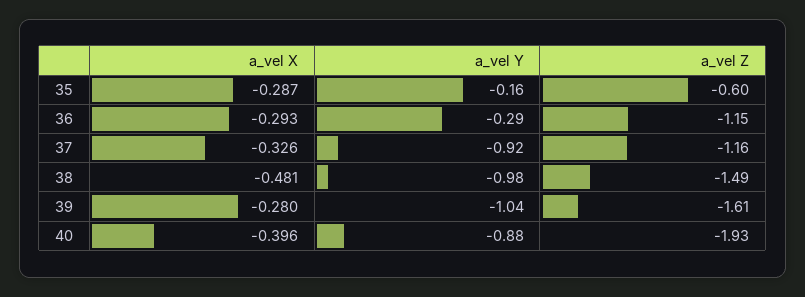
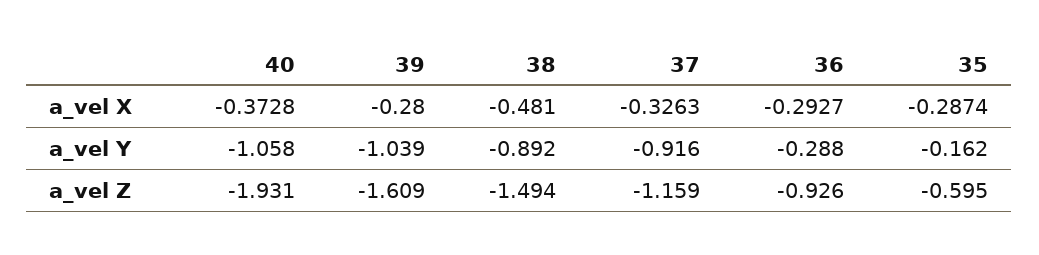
  {
    "a_vel X": {
      "35": -0.2874,
      "36": -0.2927,
      "37": -0.3263,
      "38": -0.481,
      "39": -0.28,
-     "40": -0.396
+     "40": -0.3728
    },
    "a_vel Y": {
      "35": -0.162,
      "36": -0.288,
      "37": -0.916,
-     "38": -0.98,
+     "38": -0.892,
      "39": -1.039,
-     "40": -0.88
+     "40": -1.058
    },
    "a_vel Z": {
      "35": -0.595,
-     "36": -1.15,
+     "36": -0.926,
      "37": -1.159,
      "38": -1.494,
      "39": -1.609,
      "40": -1.931
    }
  }

